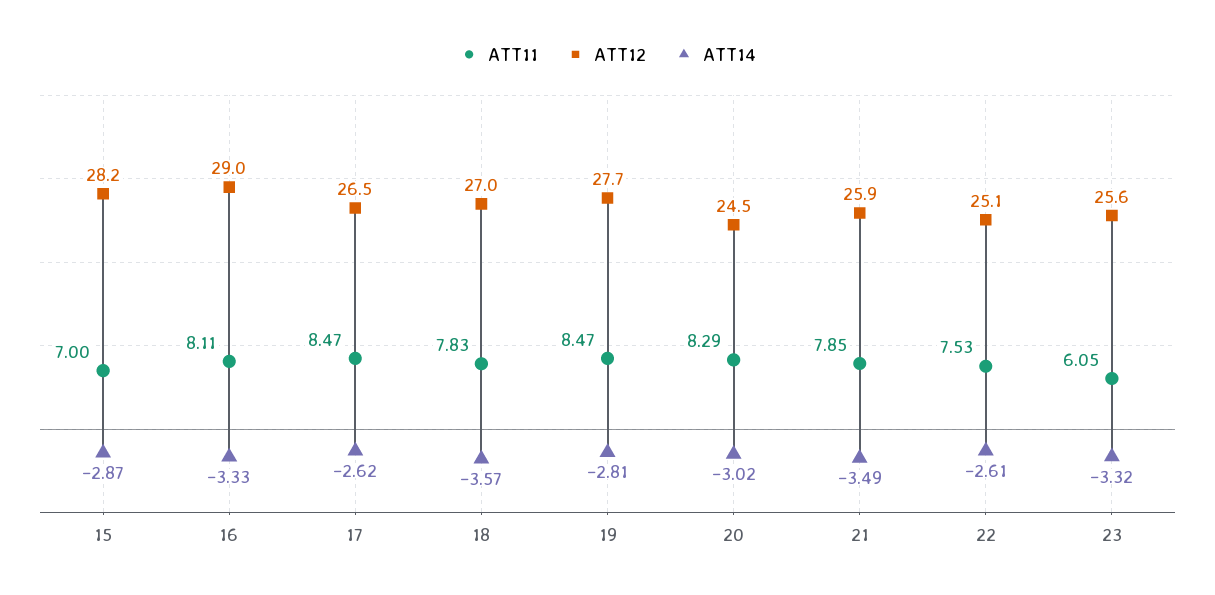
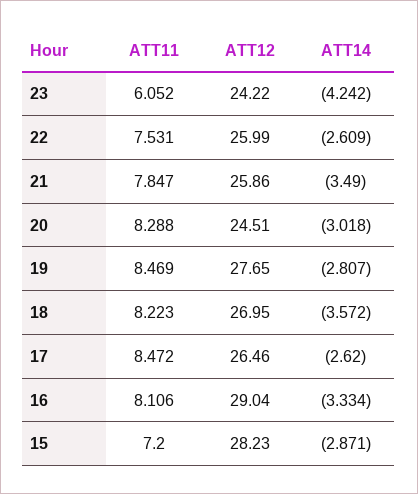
  {
    "ATT11": {
-     "15": 7,
+     "15": 7.2,
      "16": 8.106,
      "17": 8.472,
-     "18": 7.83,
+     "18": 8.223,
      "19": 8.469,
      "20": 8.288,
      "21": 7.847,
      "22": 7.531,
      "23": 6.052
    },
    "ATT12": {
      "15": 28.23,
      "16": 29.04,
      "17": 26.46,
      "18": 26.95,
      "19": 27.65,
      "20": 24.51,
      "21": 25.86,
-     "22": 25.1,
+     "22": 25.99,
-     "23": 25.6
+     "23": 24.22
    },
    "ATT14": {
      "15": -2.871,
      "16": -3.334,
      "17": -2.62,
      "18": -3.572,
      "19": -2.807,
      "20": -3.018,
      "21": -3.49,
      "22": -2.609,
-     "23": -3.32
+     "23": -4.242
    }
  }

